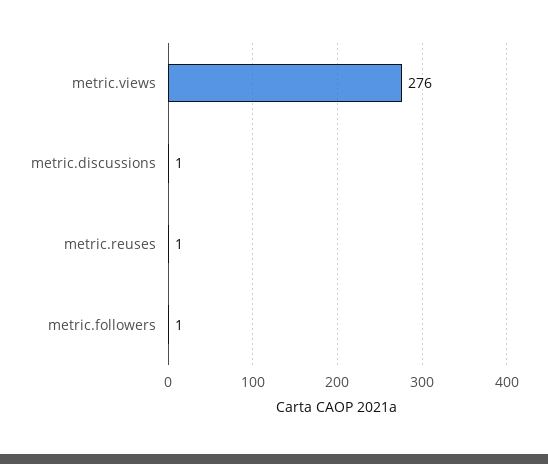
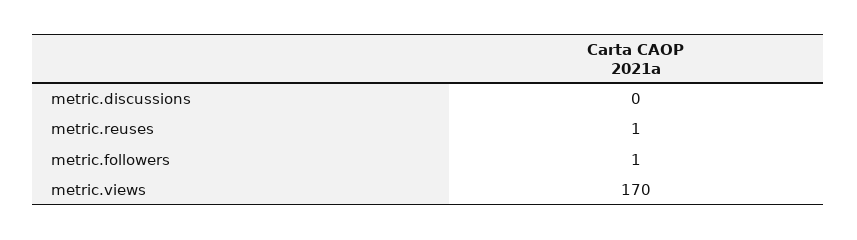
  {
-   "metric.views": 276,
+   "metric.views": 170,
-   "metric.discussions": 1,
+   "metric.discussions": 0,
    "metric.reuses": 1,
    "metric.followers": 1
  }

